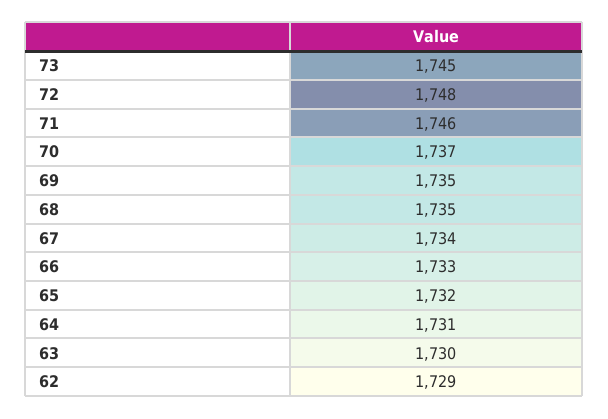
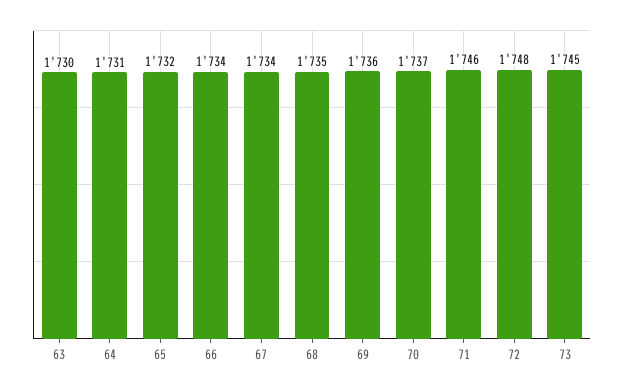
  {
    "73": 1745,
    "72": 1748,
    "71": 1746,
    "70": 1737,
-   "69": 1735,
+   "69": 1736,
    "68": 1735,
    "67": 1734,
-   "66": 1733,
+   "66": 1734,
    "65": 1732,
    "64": 1731,
-   "63": 1730,
+   "63": 1730
-   "62": 1729
  }

